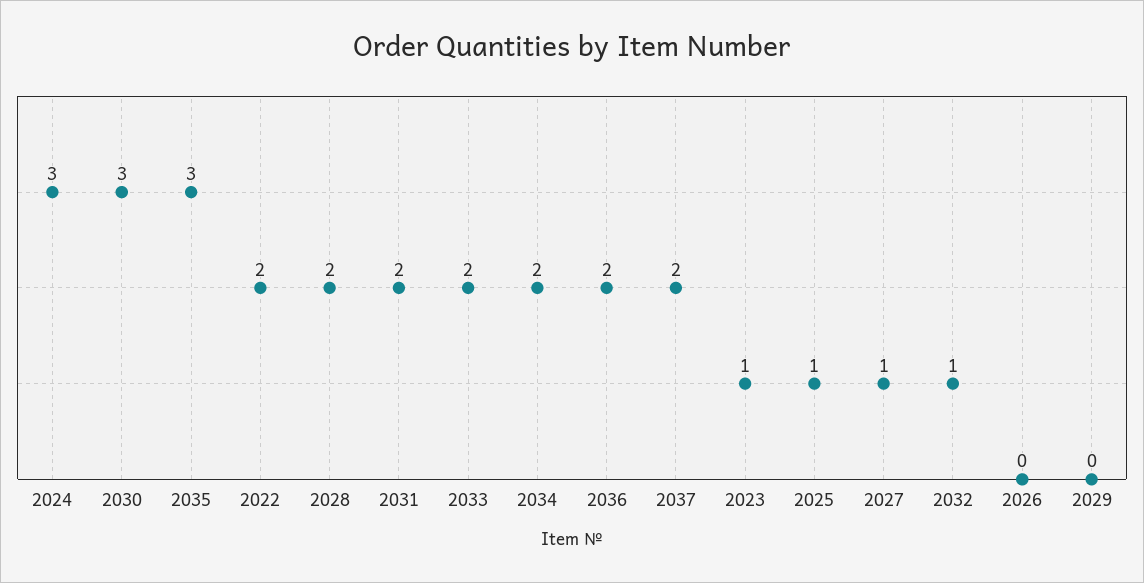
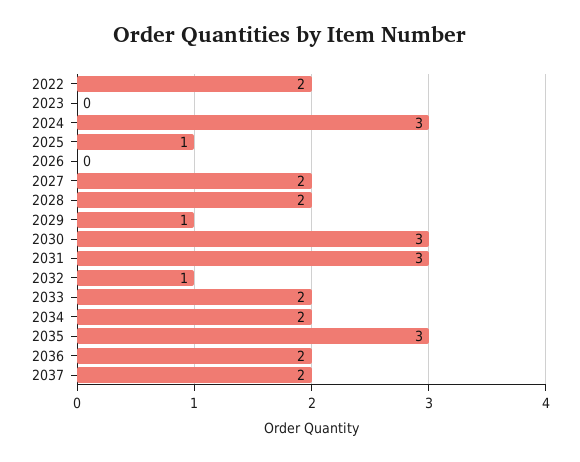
  {
    "2024": 3,
    "2030": 3,
    "2035": 3,
    "2022": 2,
    "2028": 2,
-   "2031": 2,
+   "2031": 3,
    "2033": 2,
    "2034": 2,
    "2036": 2,
    "2037": 2,
-   "2023": 1,
+   "2023": 0,
    "2025": 1,
-   "2027": 1,
+   "2027": 2,
    "2032": 1,
    "2026": 0,
-   "2029": 0
+   "2029": 1
  }

